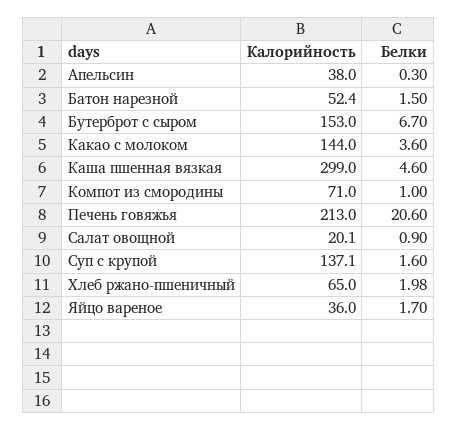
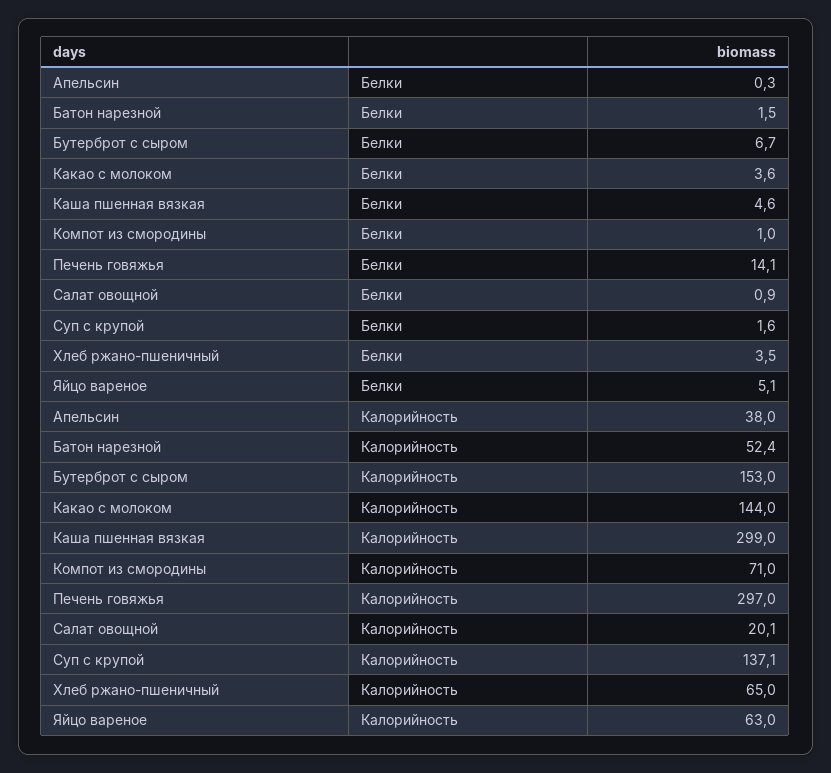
  {
    "Калорийность": {
      "Апельсин": 38,
      "Батон нарезной": 52.4,
      "Бутерброт с сыром": 153,
      "Какао с молоком": 144,
      "Каша пшенная вязкая": 299,
      "Компот из смородины": 71,
-     "Печень говяжья": 213,
+     "Печень говяжья": 297,
      "Салат овощной": 20.1,
      "Суп с крупой": 137.1,
      "Хлеб ржано-пшеничный": 65,
-     "Яйцо вареное": 36
+     "Яйцо вареное": 63
    },
    "Белки": {
      "Апельсин": 0.3,
      "Батон нарезной": 1.5,
      "Бутерброт с сыром": 6.7,
      "Какао с молоком": 3.6,
      "Каша пшенная вязкая": 4.6,
      "Компот из смородины": 1,
-     "Печень говяжья": 20.6,
+     "Печень говяжья": 14.1,
      "Салат овощной": 0.9,
      "Суп с крупой": 1.6,
-     "Хлеб ржано-пшеничный": 1.98,
+     "Хлеб ржано-пшеничный": 3.5,
-     "Яйцо вареное": 1.7
+     "Яйцо вареное": 5.1
    }
  }

